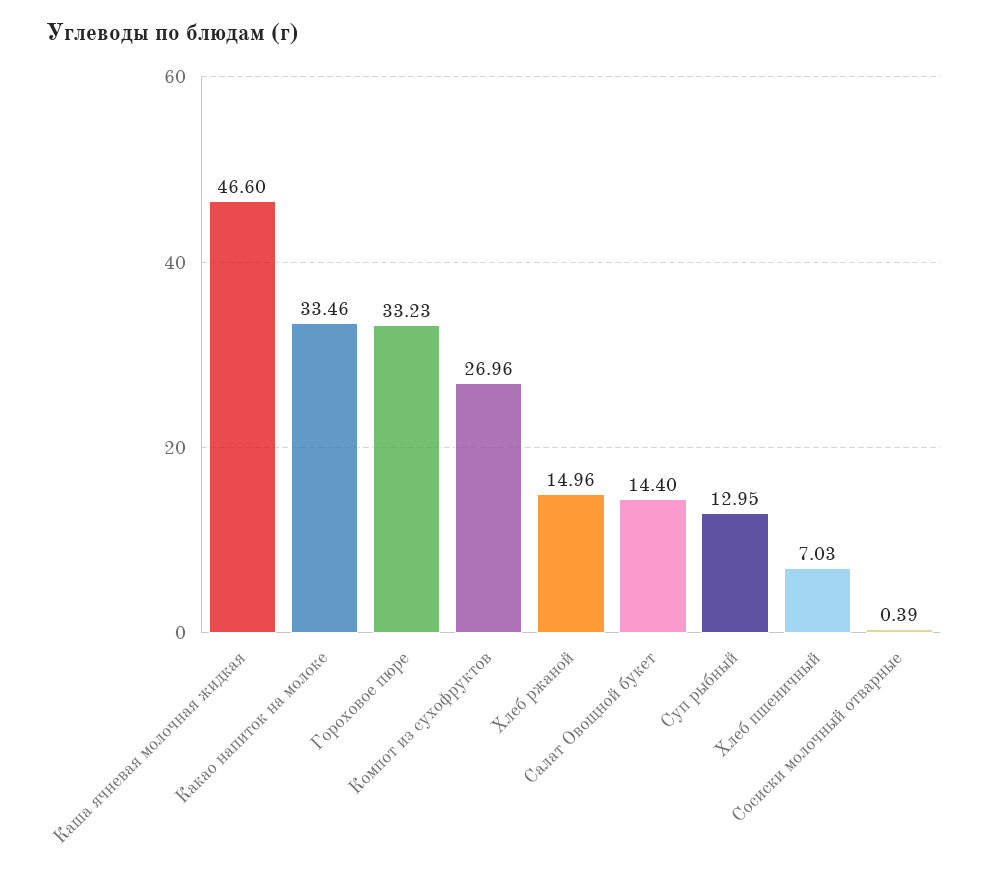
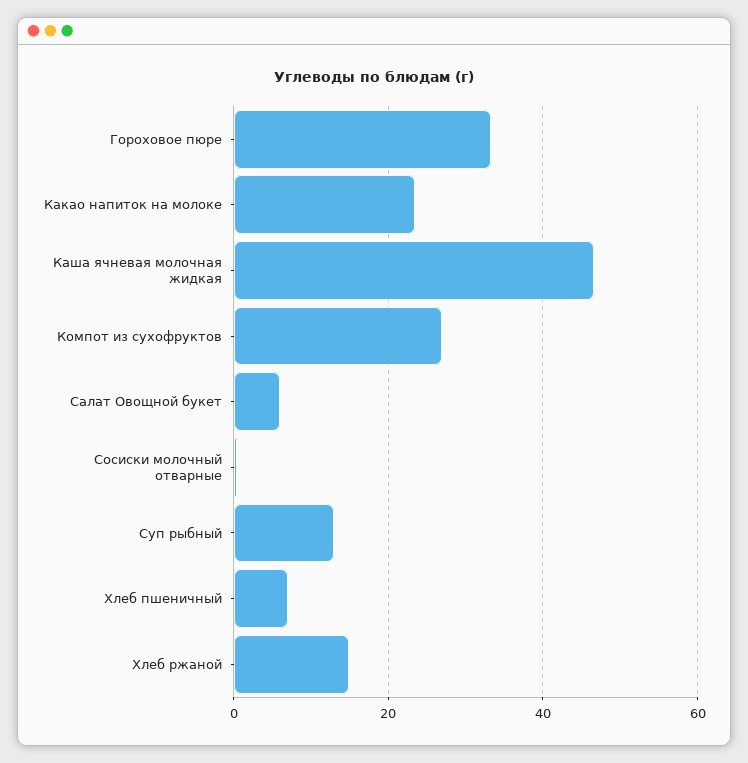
  {
    "Каша ячневая молочная жидкая": 46.6,
-   "Какао напиток на молоке": 33.46,
+   "Какао напиток на молоке": 24,
    "Гороховое пюре": 33.23,
    "Компот из сухофруктов": 26.96,
    "Хлеб ржаной": 14.96,
-   "Салат Овощной букет": 14.4,
+   "Салат Овощной букет": 6,
    "Суп рыбный": 12.95,
    "Хлеб пшеничный": 7.03,
    "Сосиски молочный отварные": 0.39
  }

